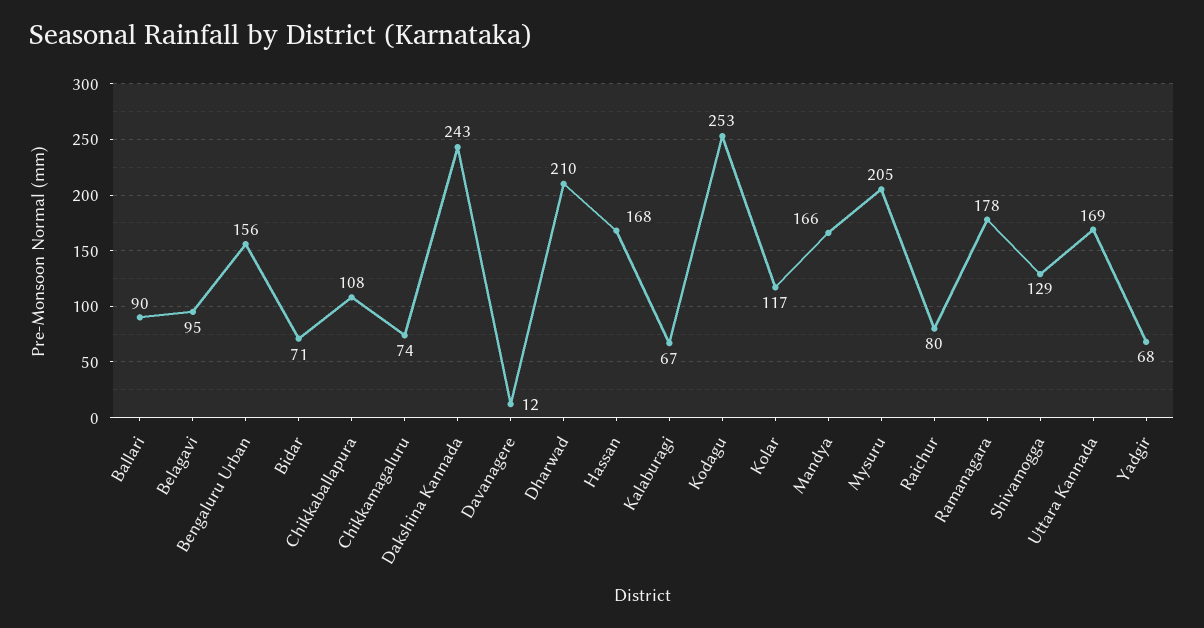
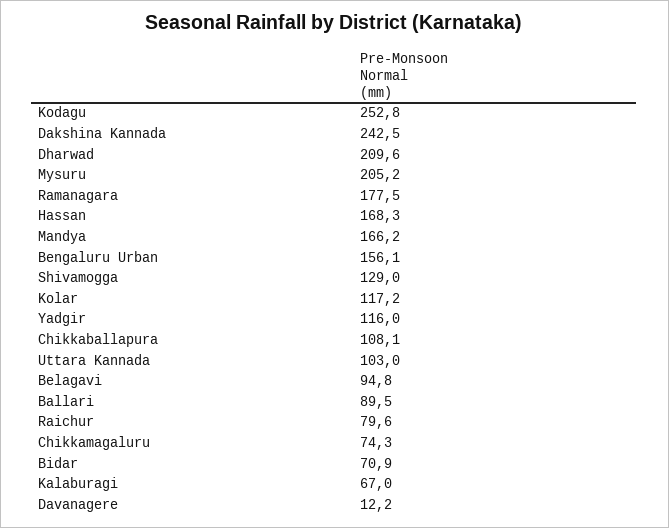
  {
    "Ballari": 89.5,
    "Belagavi": 94.8,
    "Bengaluru Urban": 156.1,
    "Bidar": 70.9,
    "Chikkaballapura": 108.1,
    "Chikkamagaluru": 74.3,
    "Dakshina Kannada": 242.5,
    "Davanagere": 12.2,
    "Dharwad": 209.6,
    "Hassan": 168.3,
    "Kalaburagi": 67,
    "Kodagu": 252.8,
    "Kolar": 117.2,
    "Mandya": 166.2,
    "Mysuru": 205.2,
    "Raichur": 79.6,
    "Ramanagara": 177.5,
    "Shivamogga": 129,
-   "Uttara Kannada": 169,
+   "Uttara Kannada": 103,
-   "Yadgir": 68
+   "Yadgir": 116
  }

